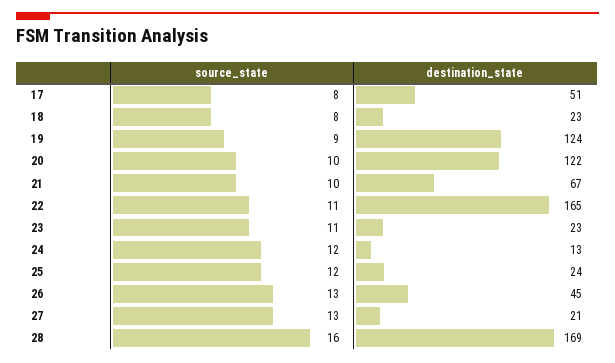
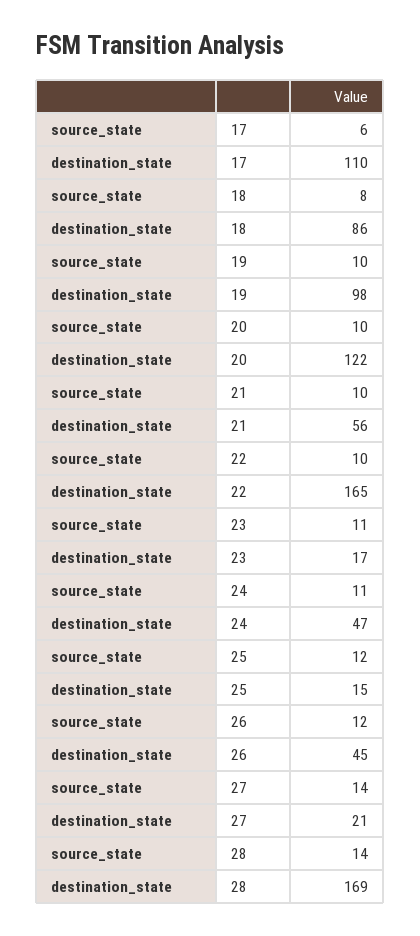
  {
    "source_state": {
-     "17": 8,
+     "17": 6,
      "18": 8,
-     "19": 9,
+     "19": 10,
      "20": 10,
      "21": 10,
-     "22": 11,
+     "22": 10,
      "23": 11,
-     "24": 12,
+     "24": 11,
      "25": 12,
-     "26": 13,
+     "26": 12,
-     "27": 13,
+     "27": 14,
-     "28": 16
+     "28": 14
    },
    "destination_state": {
-     "17": 51,
+     "17": 110,
-     "18": 23,
+     "18": 86,
-     "19": 124,
+     "19": 98,
      "20": 122,
-     "21": 67,
+     "21": 56,
      "22": 165,
-     "23": 23,
+     "23": 17,
-     "24": 13,
+     "24": 47,
-     "25": 24,
+     "25": 15,
      "26": 45,
      "27": 21,
      "28": 169
    }
  }

